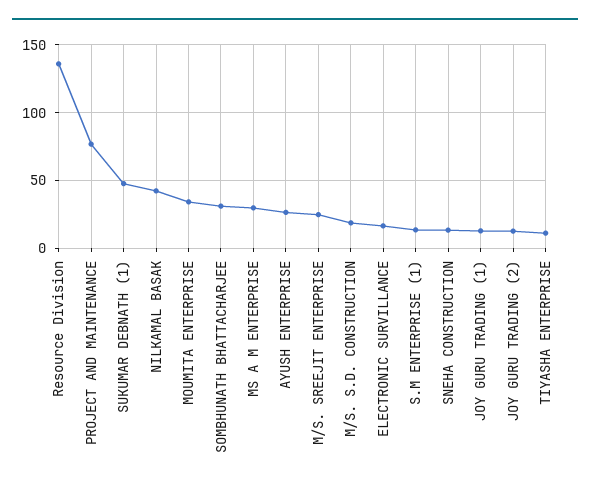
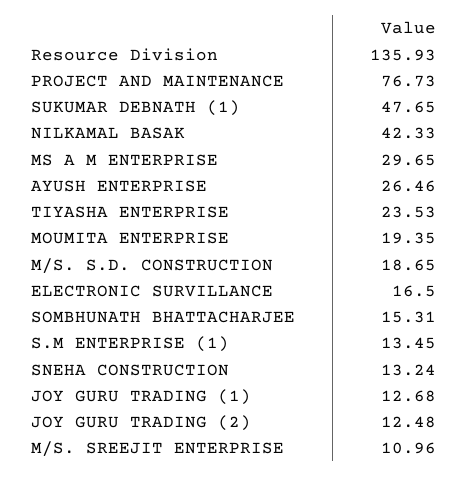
  {
    "Resource Division": 135.93,
    "PROJECT AND MAINTENANCE": 76.73,
    "SUKUMAR DEBNATH (1)": 47.65,
    "NILKAMAL BASAK": 42.33,
-   "MOUMITA ENTERPRISE": 35,
+   "MOUMITA ENTERPRISE": 19.35,
-   "SOMBHUNATH BHATTACHARJEE": 30,
+   "SOMBHUNATH BHATTACHARJEE": 15.31,
    "MS A M ENTERPRISE": 29.65,
    "AYUSH ENTERPRISE": 26.46,
-   "M/S. SREEJIT ENTERPRISE": 25,
+   "M/S. SREEJIT ENTERPRISE": 10.96,
    "M/S. S.D. CONSTRUCTION": 18.65,
    "ELECTRONIC SURVILLANCE": 16.5,
    "S.M ENTERPRISE (1)": 13.45,
    "SNEHA CONSTRUCTION": 13.24,
    "JOY GURU TRADING (1)": 12.68,
    "JOY GURU TRADING (2)": 12.48,
-   "TIYASHA ENTERPRISE": 10
+   "TIYASHA ENTERPRISE": 23.53
  }

